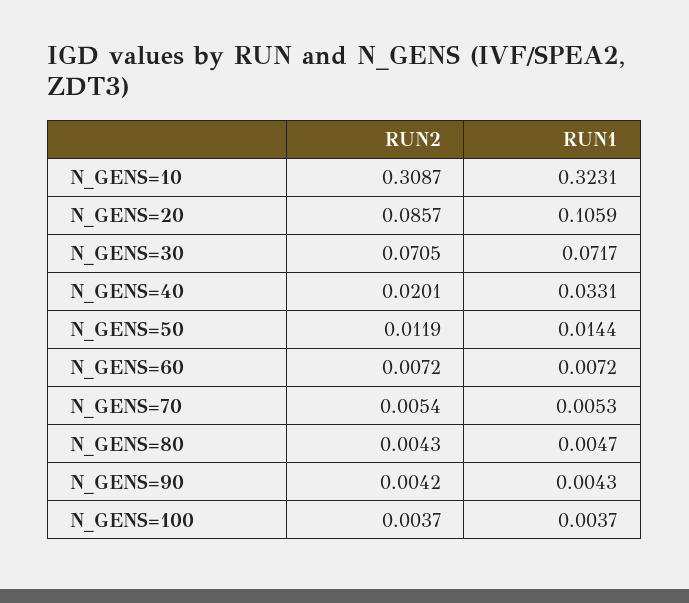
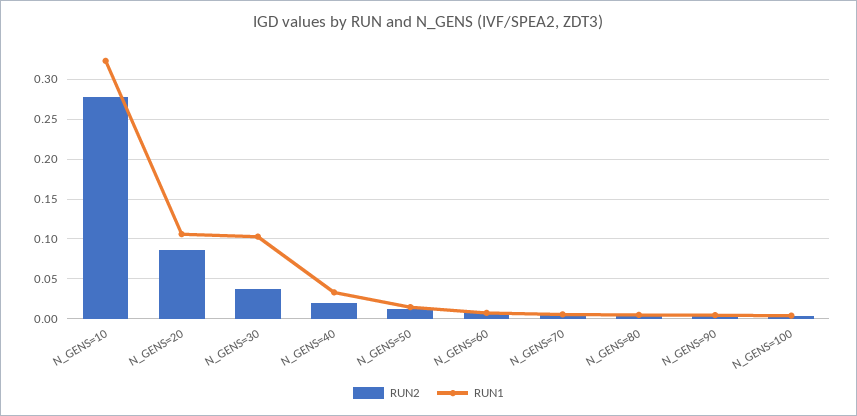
  {
    "RUN2": {
-     "N_GENS=10": 0.3087,
+     "N_GENS=10": 0.28,
      "N_GENS=20": 0.0857,
-     "N_GENS=30": 0.0705,
+     "N_GENS=30": 0.04,
      "N_GENS=40": 0.0201,
      "N_GENS=50": 0.0119,
      "N_GENS=60": 0.0072,
      "N_GENS=70": 0.0054,
      "N_GENS=80": 0.0043,
      "N_GENS=90": 0.0042,
      "N_GENS=100": 0.0037
    },
    "RUN1": {
      "N_GENS=10": 0.3231,
      "N_GENS=20": 0.1059,
-     "N_GENS=30": 0.0717,
+     "N_GENS=30": 0.1,
      "N_GENS=40": 0.0331,
      "N_GENS=50": 0.0144,
      "N_GENS=60": 0.0072,
      "N_GENS=70": 0.0053,
      "N_GENS=80": 0.0047,
      "N_GENS=90": 0.0043,
      "N_GENS=100": 0.0037
    }
  }

